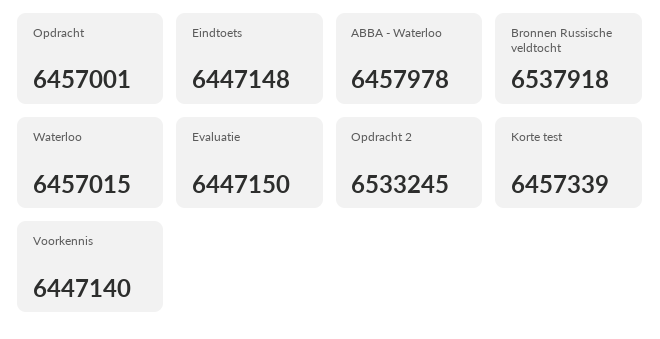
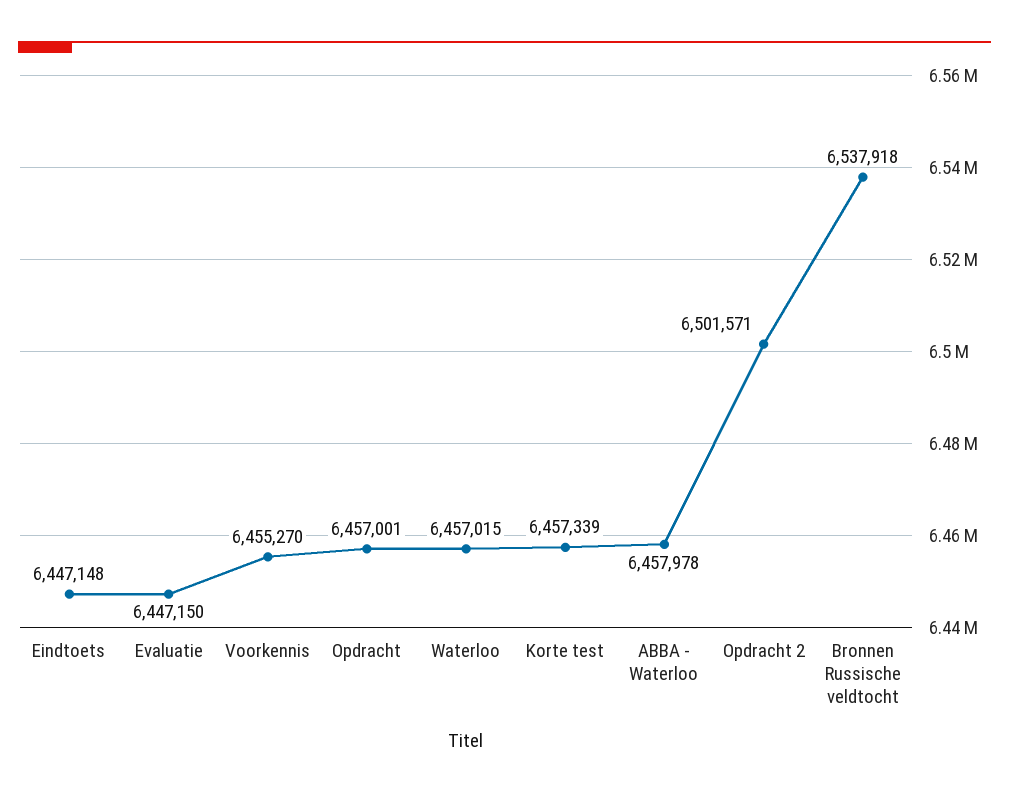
  {
    "Opdracht": 6457001,
    "Eindtoets": 6447148,
    "ABBA - Waterloo": 6457978,
    "Bronnen Russische veldtocht": 6537918,
    "Waterloo": 6457015,
    "Evaluatie": 6447150,
-   "Opdracht 2": 6533245,
+   "Opdracht 2": 6501571,
    "Korte test": 6457339,
-   "Voorkennis": 6447140
+   "Voorkennis": 6455270
  }

